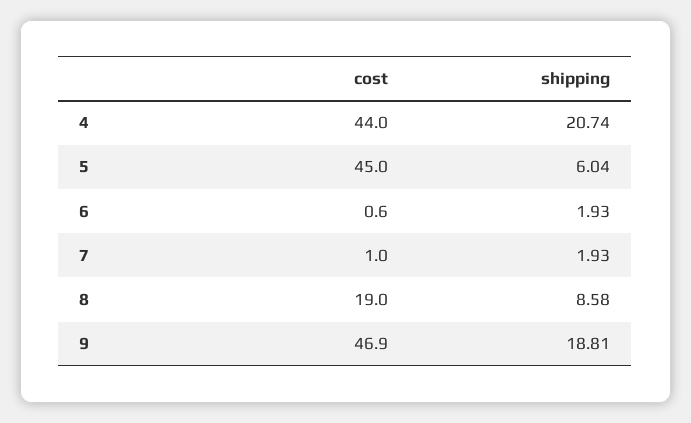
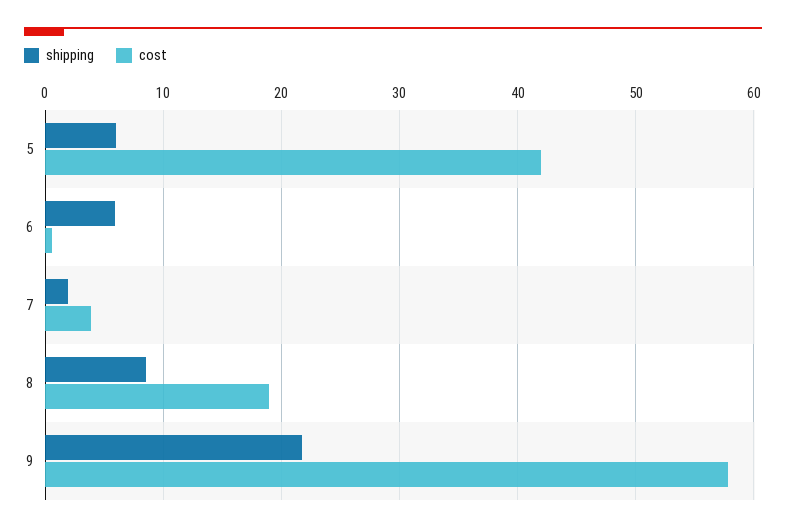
  {
    "cost": {
-     "4": 44,
-     "5": 45,
+     "5": 42,
      "6": 0.6,
-     "7": 1,
+     "7": 4,
      "8": 19,
-     "9": 46.9
+     "9": 58
    },
    "shipping": {
-     "4": 20.74,
      "5": 6.04,
-     "6": 1.93,
+     "6": 6,
      "7": 1.93,
      "8": 8.58,
-     "9": 18.81
+     "9": 22
    }
  }

